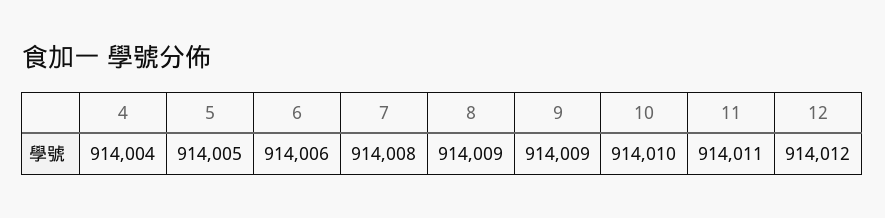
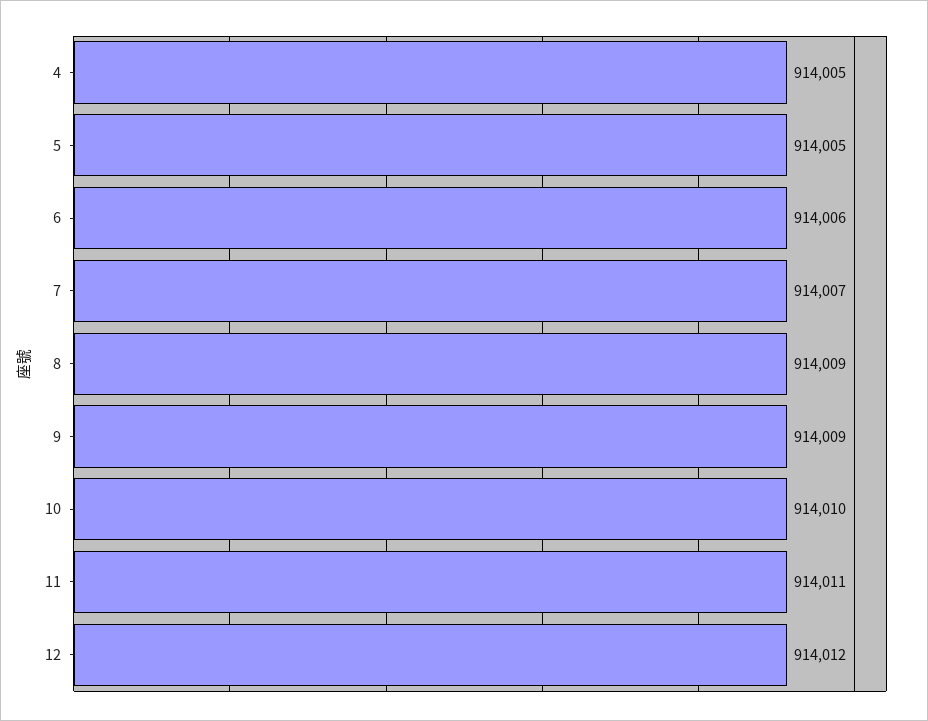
  {
-   "4": 914004,
+   "4": 914005,
    "5": 914005,
    "6": 914006,
-   "7": 914008,
+   "7": 914007,
    "8": 914009,
    "9": 914009,
    "10": 914010,
    "11": 914011,
    "12": 914012
  }

